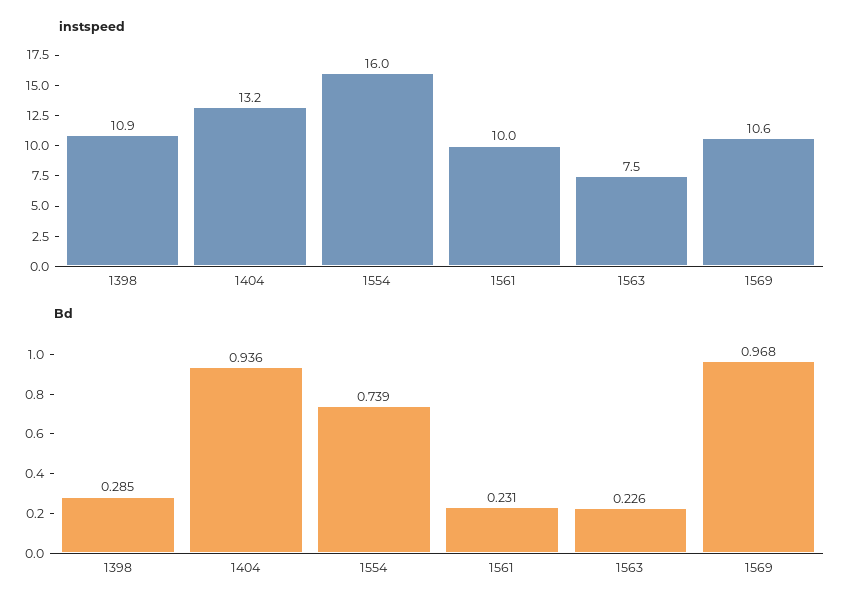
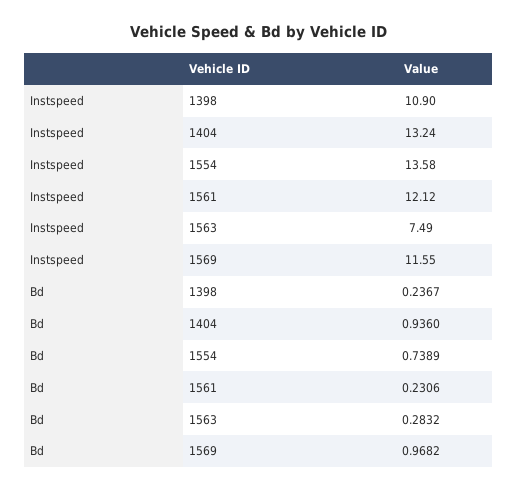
  {
    "instspeed": {
      "1398": 10.9,
      "1404": 13.24,
-     "1554": 16,
+     "1554": 13.58,
-     "1561": 10,
+     "1561": 12.12,
      "1563": 7.49,
-     "1569": 10.6
+     "1569": 11.55
    },
    "Bd": {
-     "1398": 0.285,
+     "1398": 0.2367,
      "1404": 0.936,
      "1554": 0.7389,
      "1561": 0.2306,
-     "1563": 0.226,
+     "1563": 0.2832,
      "1569": 0.9682
    }
  }

